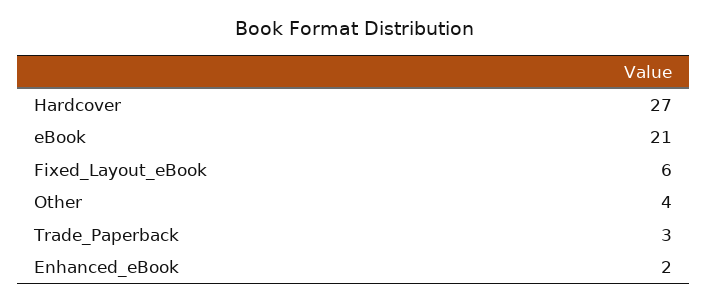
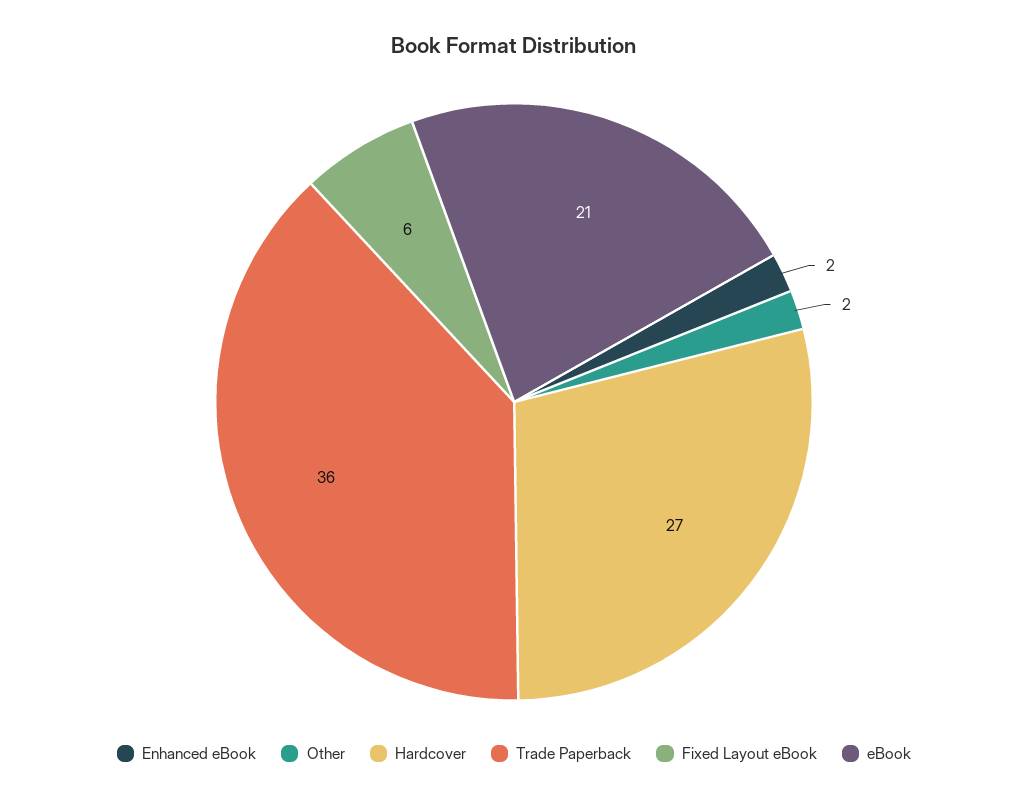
  {
    "Hardcover": 27,
    "eBook": 21,
    "Fixed_Layout_eBook": 6,
-   "Other": 4,
+   "Other": 2,
-   "Trade_Paperback": 3,
+   "Trade_Paperback": 36,
    "Enhanced_eBook": 2
  }

